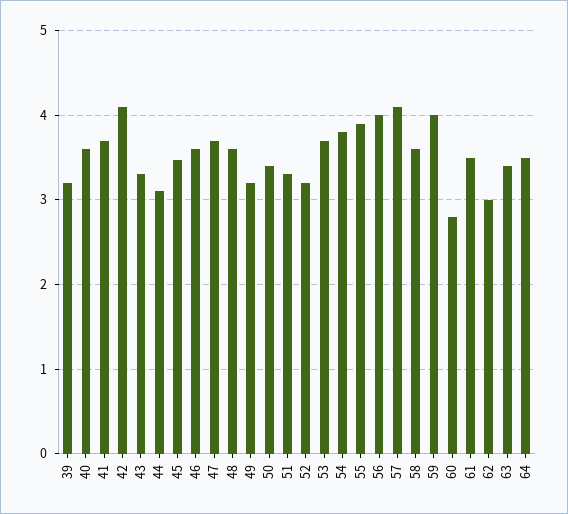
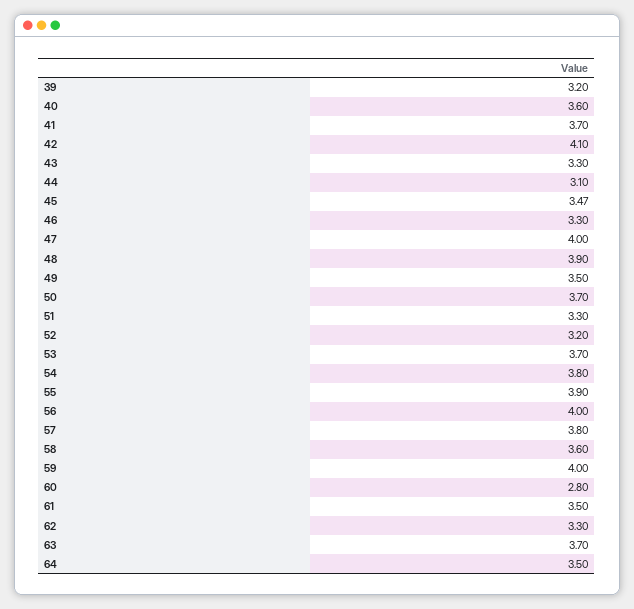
  {
    "39": 3.2,
    "40": 3.6,
    "41": 3.7,
    "42": 4.1,
    "43": 3.3,
    "44": 3.1,
    "45": 3.47,
-   "46": 3.6,
+   "46": 3.3,
-   "47": 3.7,
+   "47": 4,
-   "48": 3.6,
+   "48": 3.9,
-   "49": 3.2,
+   "49": 3.5,
-   "50": 3.4,
+   "50": 3.7,
    "51": 3.3,
    "52": 3.2,
    "53": 3.7,
    "54": 3.8,
    "55": 3.9,
    "56": 4,
-   "57": 4.1,
+   "57": 3.8,
    "58": 3.6,
    "59": 4,
    "60": 2.8,
    "61": 3.5,
-   "62": 3,
+   "62": 3.3,
-   "63": 3.4,
+   "63": 3.7,
    "64": 3.5
  }

